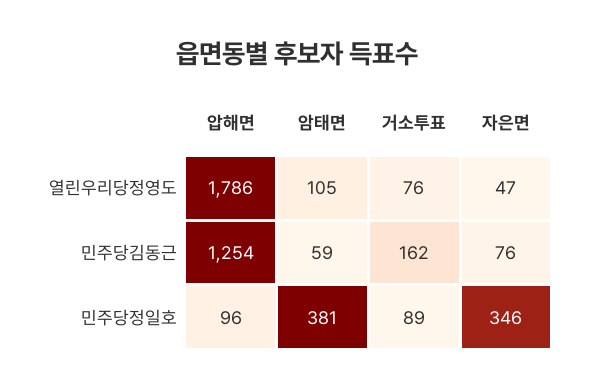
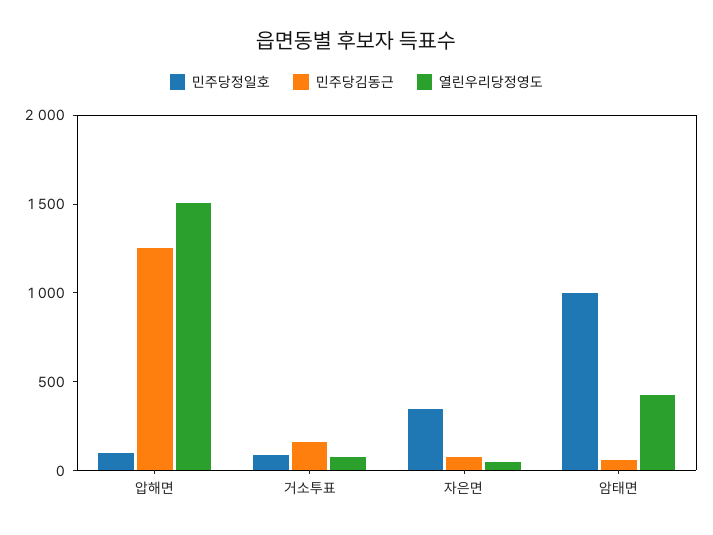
  {
    "열린우리당정영도": {
-     "압해면": 1786,
+     "압해면": 1500,
-     "암태면": 105,
+     "암태면": 400,
      "거소투표": 76,
      "자은면": 47
    },
    "민주당김동근": {
      "압해면": 1254,
      "암태면": 59,
      "거소투표": 162,
      "자은면": 76
    },
    "민주당정일호": {
      "압해면": 96,
-     "암태면": 381,
+     "암태면": 1000,
      "거소투표": 89,
      "자은면": 346
    }
  }

